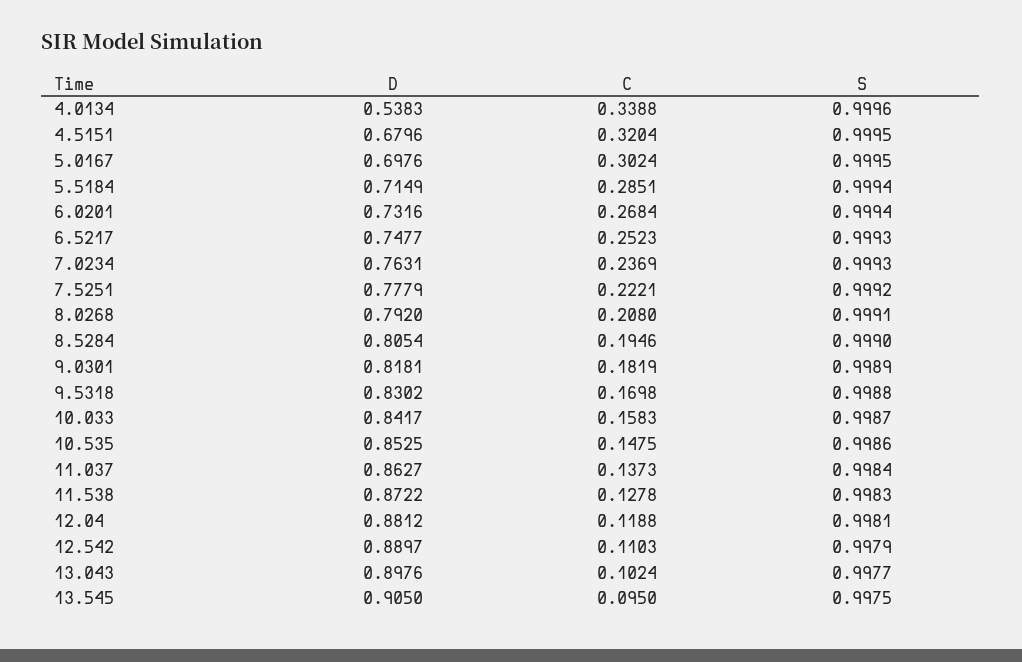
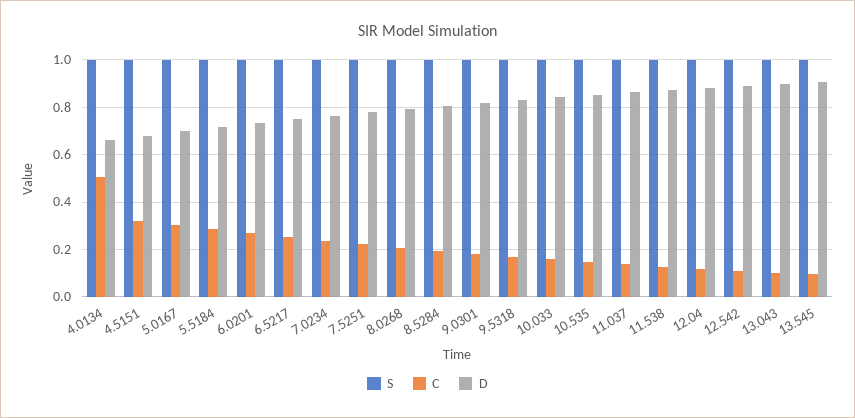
  {
    "D": {
-     "4.0134": 0.5383,
+     "4.0134": 0.65,
      "4.5151": 0.6796,
      "5.0167": 0.6976,
      "5.5184": 0.7149,
      "6.0201": 0.7316,
      "6.5217": 0.7477,
      "7.0234": 0.7631,
      "7.5251": 0.7779,
      "8.0268": 0.792,
      "8.5284": 0.8054,
      "9.0301": 0.8181,
      "9.5318": 0.8302,
      "10.033": 0.8417,
      "10.535": 0.8525,
      "11.037": 0.8627,
      "11.538": 0.8722,
      "12.04": 0.8812,
      "12.542": 0.8897,
      "13.043": 0.8976,
      "13.545": 0.905
    },
    "C": {
-     "4.0134": 0.3388,
+     "4.0134": 0.5,
      "4.5151": 0.3204,
      "5.0167": 0.3024,
      "5.5184": 0.2851,
      "6.0201": 0.2684,
      "6.5217": 0.2523,
      "7.0234": 0.2369,
      "7.5251": 0.2221,
      "8.0268": 0.208,
      "8.5284": 0.1946,
      "9.0301": 0.1819,
      "9.5318": 0.1698,
      "10.033": 0.1583,
      "10.535": 0.1475,
      "11.037": 0.1373,
      "11.538": 0.1278,
      "12.04": 0.1188,
      "12.542": 0.1103,
      "13.043": 0.1024,
      "13.545": 0.095
    },
    "S": {
      "4.0134": 0.9996,
      "4.5151": 0.9995,
      "5.0167": 0.9995,
      "5.5184": 0.9994,
      "6.0201": 0.9994,
      "6.5217": 0.9993,
      "7.0234": 0.9993,
      "7.5251": 0.9992,
      "8.0268": 0.9991,
      "8.5284": 0.999,
      "9.0301": 0.9989,
      "9.5318": 0.9988,
      "10.033": 0.9987,
      "10.535": 0.9986,
      "11.037": 0.9984,
      "11.538": 0.9983,
      "12.04": 0.9981,
      "12.542": 0.9979,
      "13.043": 0.9977,
      "13.545": 0.9975
    }
  }

